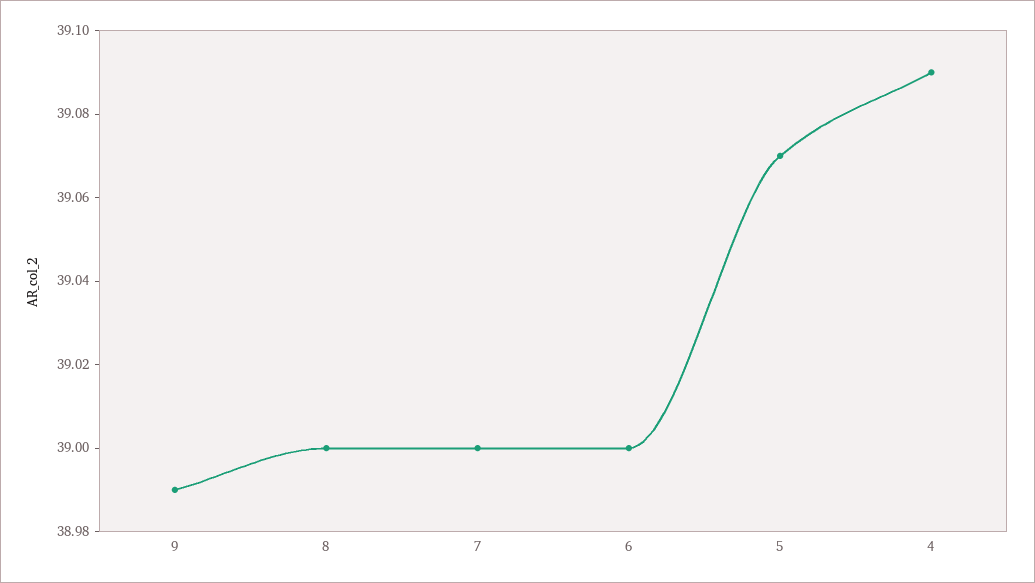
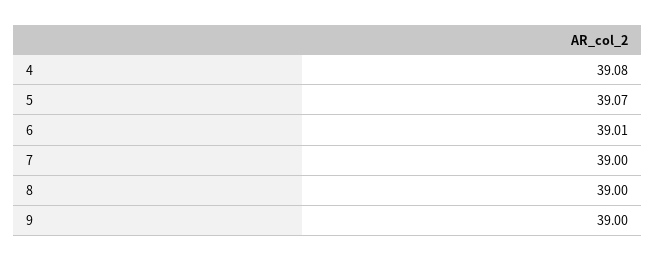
  {
-   "9": 38.99,
+   "9": 39,
    "8": 39,
    "7": 39,
-   "6": 39,
+   "6": 39.01,
    "5": 39.07,
-   "4": 39.09
+   "4": 39.08
  }

